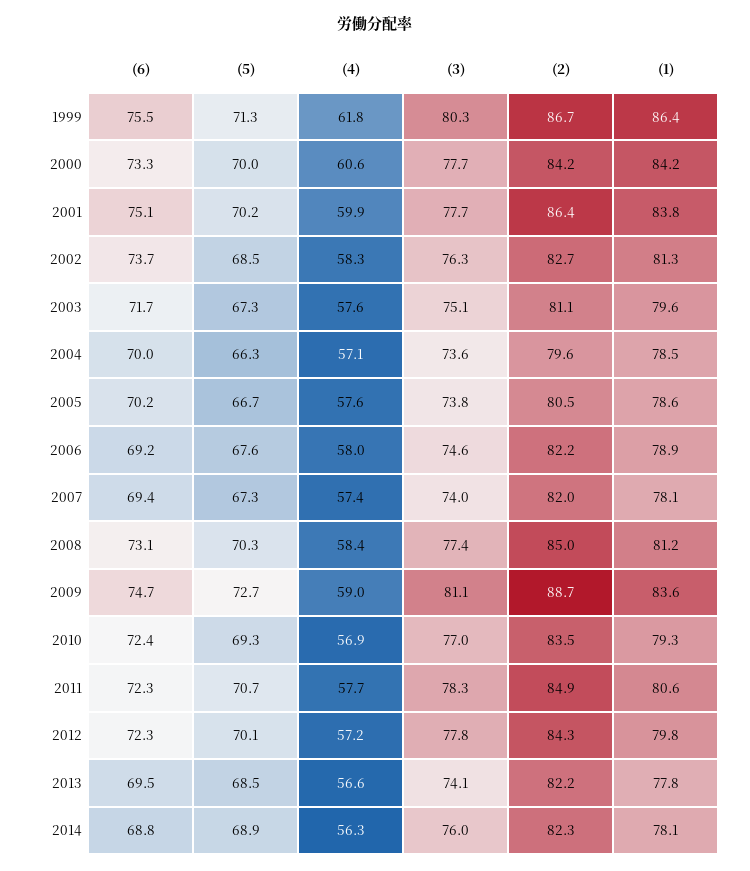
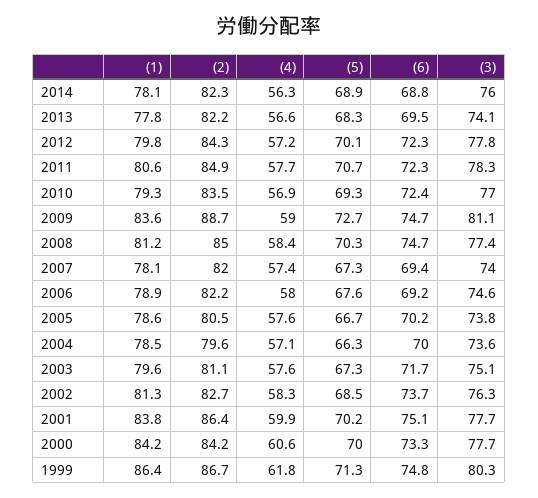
  {
    "(6)": {
-     "1999": 75.5,
+     "1999": 74.8,
      "2000": 73.3,
      "2001": 75.1,
      "2002": 73.7,
      "2003": 71.7,
      "2004": 70,
      "2005": 70.2,
      "2006": 69.2,
      "2007": 69.4,
-     "2008": 73.1,
+     "2008": 74.7,
      "2009": 74.7,
      "2010": 72.4,
      "2011": 72.3,
      "2012": 72.3,
      "2013": 69.5,
      "2014": 68.8
    },
    "(5)": {
      "1999": 71.3,
      "2000": 70,
      "2001": 70.2,
      "2002": 68.5,
      "2003": 67.3,
      "2004": 66.3,
      "2005": 66.7,
      "2006": 67.6,
      "2007": 67.3,
      "2008": 70.3,
      "2009": 72.7,
      "2010": 69.3,
      "2011": 70.7,
      "2012": 70.1,
-     "2013": 68.5,
+     "2013": 68.3,
      "2014": 68.9
    },
    "(4)": {
      "1999": 61.8,
      "2000": 60.6,
      "2001": 59.9,
      "2002": 58.3,
      "2003": 57.6,
      "2004": 57.1,
      "2005": 57.6,
      "2006": 58,
      "2007": 57.4,
      "2008": 58.4,
      "2009": 59,
      "2010": 56.9,
      "2011": 57.7,
      "2012": 57.2,
      "2013": 56.6,
      "2014": 56.3
    },
    "(3)": {
      "1999": 80.3,
      "2000": 77.7,
      "2001": 77.7,
      "2002": 76.3,
      "2003": 75.1,
      "2004": 73.6,
      "2005": 73.8,
      "2006": 74.6,
      "2007": 74,
      "2008": 77.4,
      "2009": 81.1,
      "2010": 77,
      "2011": 78.3,
      "2012": 77.8,
      "2013": 74.1,
      "2014": 76
    },
    "(2)": {
      "1999": 86.7,
      "2000": 84.2,
      "2001": 86.4,
      "2002": 82.7,
      "2003": 81.1,
      "2004": 79.6,
      "2005": 80.5,
      "2006": 82.2,
      "2007": 82,
      "2008": 85,
      "2009": 88.7,
      "2010": 83.5,
      "2011": 84.9,
      "2012": 84.3,
      "2013": 82.2,
      "2014": 82.3
    },
    "(1)": {
      "1999": 86.4,
      "2000": 84.2,
      "2001": 83.8,
      "2002": 81.3,
      "2003": 79.6,
      "2004": 78.5,
      "2005": 78.6,
      "2006": 78.9,
      "2007": 78.1,
      "2008": 81.2,
      "2009": 83.6,
      "2010": 79.3,
      "2011": 80.6,
      "2012": 79.8,
      "2013": 77.8,
      "2014": 78.1
    }
  }

